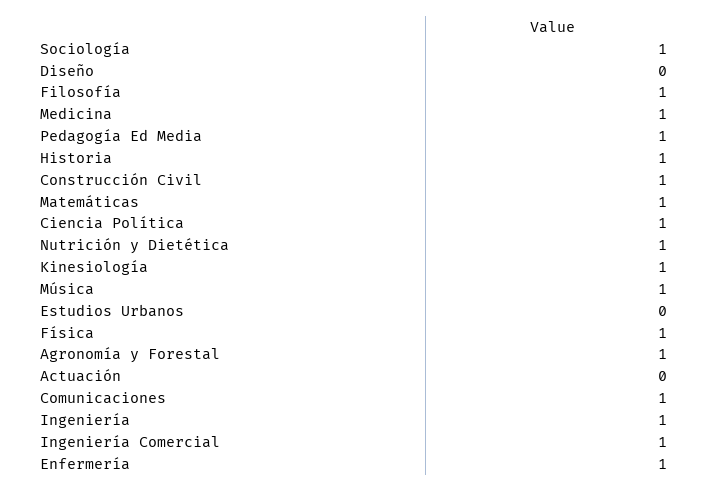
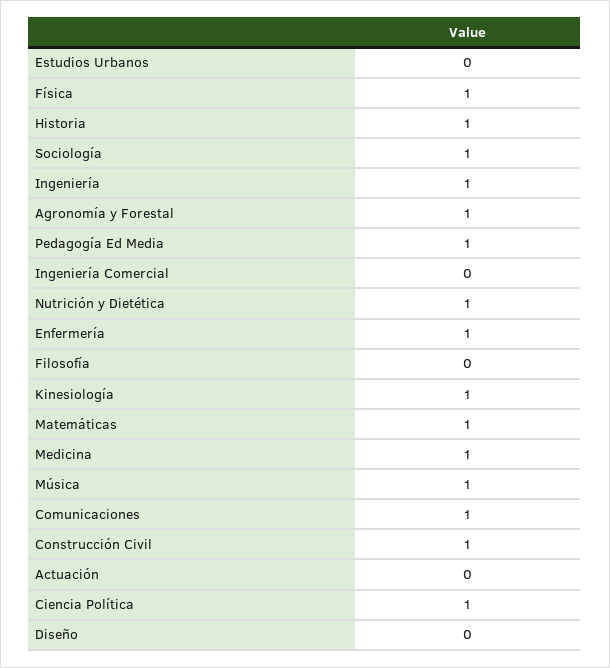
  {
    "Sociología": 1,
    "Diseño": 0,
-   "Filosofía": 1,
+   "Filosofía": 0,
    "Medicina": 1,
    "Pedagogía Ed Media": 1,
    "Historia": 1,
    "Construcción Civil": 1,
    "Matemáticas": 1,
    "Ciencia Política": 1,
    "Nutrición y Dietética": 1,
    "Kinesiología": 1,
    "Música": 1,
    "Estudios Urbanos": 0,
    "Física": 1,
    "Agronomía y Forestal": 1,
    "Actuación": 0,
    "Comunicaciones": 1,
    "Ingeniería": 1,
-   "Ingeniería Comercial": 1,
+   "Ingeniería Comercial": 0,
    "Enfermería": 1
  }

